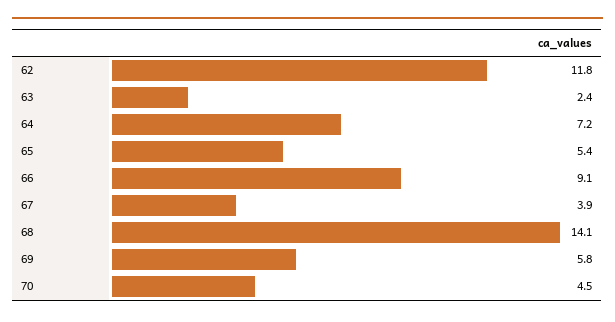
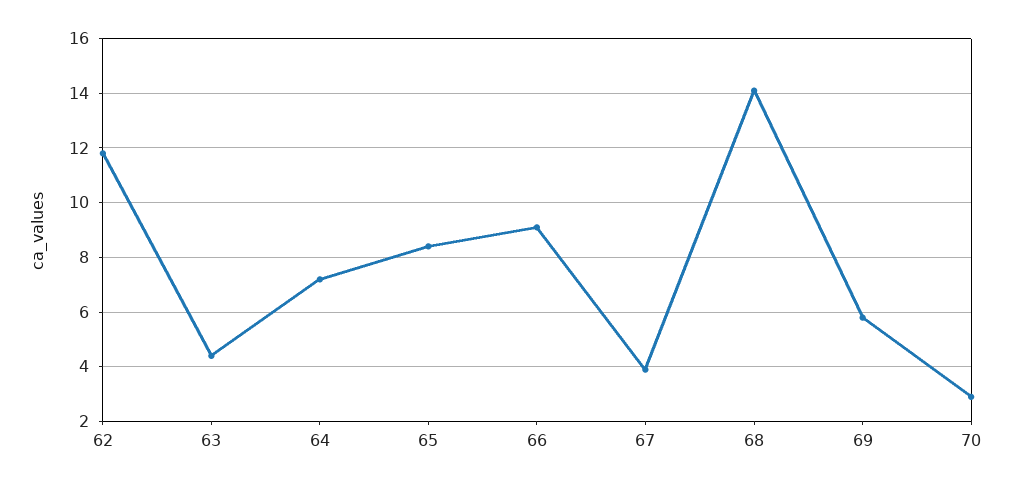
  {
    "62": 11.8,
-   "63": 2.4,
+   "63": 4.5,
    "64": 7.2,
-   "65": 5.4,
+   "65": 8.5,
    "66": 9.1,
    "67": 3.9,
    "68": 14.1,
    "69": 5.8,
-   "70": 4.5
+   "70": 3
  }

